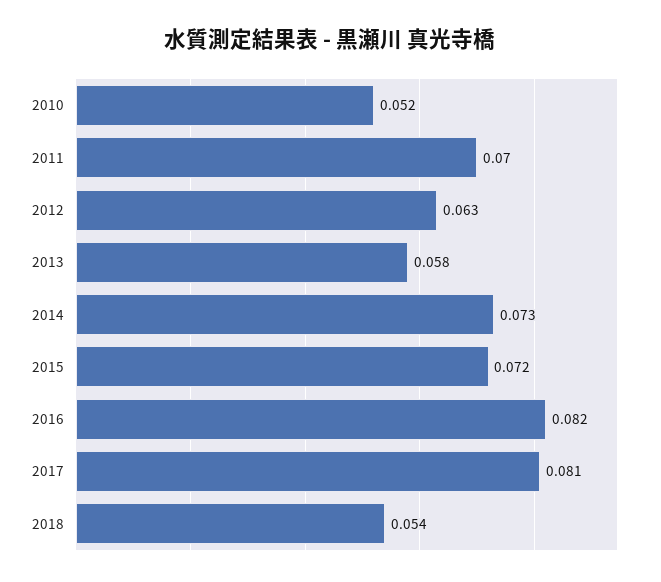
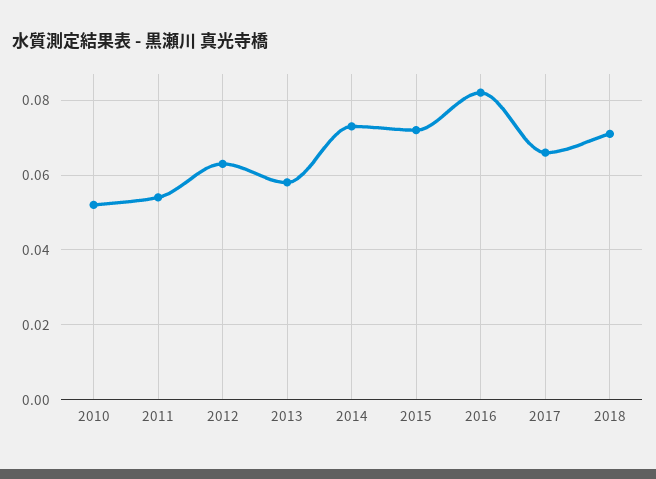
  {
    "2010": 0.052,
-   "2011": 0.07,
+   "2011": 0.055,
    "2012": 0.063,
    "2013": 0.058,
    "2014": 0.073,
    "2015": 0.072,
    "2016": 0.082,
-   "2017": 0.081,
+   "2017": 0.065,
-   "2018": 0.054
+   "2018": 0.07
  }

